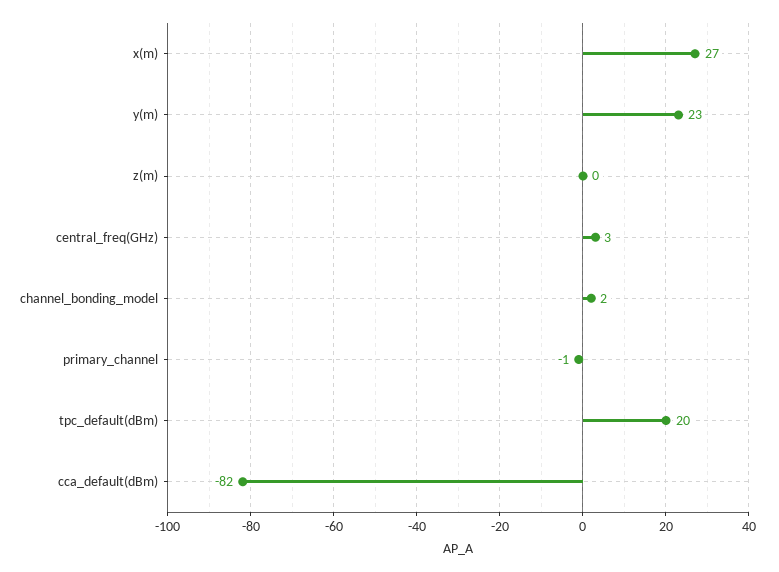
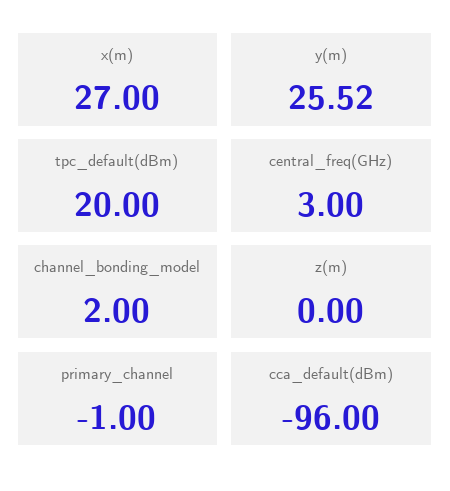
  {
    "x(m)": 27,
-   "y(m)": 23,
+   "y(m)": 25.52,
    "z(m)": 0,
    "central_freq(GHz)": 3,
    "channel_bonding_model": 2,
    "primary_channel": -1,
    "tpc_default(dBm)": 20,
-   "cca_default(dBm)": -82
+   "cca_default(dBm)": -96
  }

